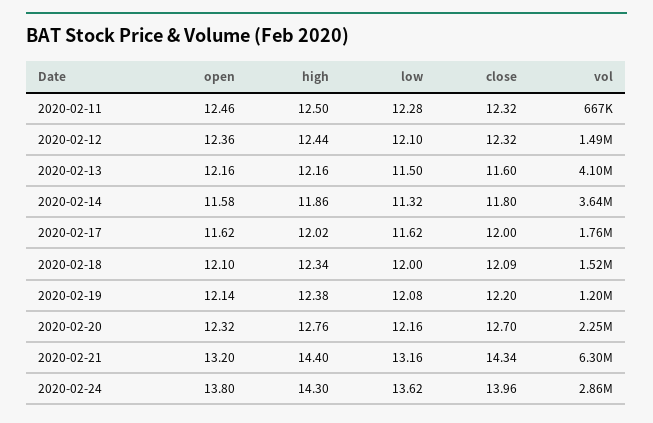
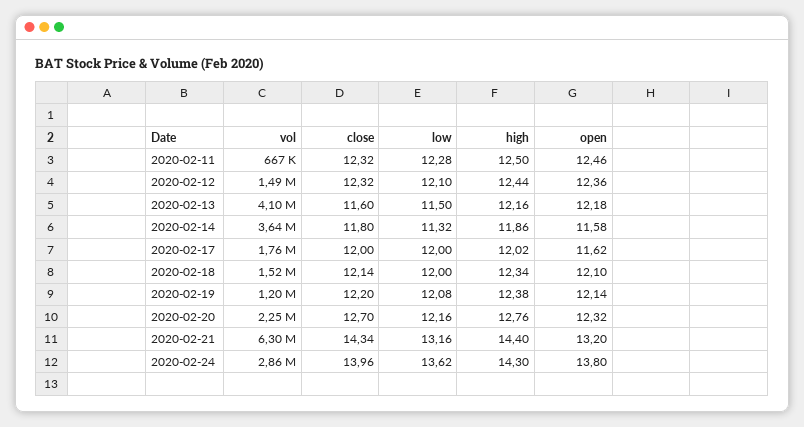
  {
    "open": {
      "2020-02-11": 12.46,
      "2020-02-12": 12.36,
-     "2020-02-13": 12.16,
+     "2020-02-13": 12.18,
      "2020-02-14": 11.58,
      "2020-02-17": 11.62,
      "2020-02-18": 12.1,
      "2020-02-19": 12.14,
      "2020-02-20": 12.32,
      "2020-02-21": 13.2,
      "2020-02-24": 13.8
    },
    "high": {
      "2020-02-11": 12.5,
      "2020-02-12": 12.44,
      "2020-02-13": 12.16,
      "2020-02-14": 11.86,
      "2020-02-17": 12.02,
      "2020-02-18": 12.34,
      "2020-02-19": 12.38,
      "2020-02-20": 12.76,
      "2020-02-21": 14.4,
      "2020-02-24": 14.3
    },
    "low": {
      "2020-02-11": 12.28,
      "2020-02-12": 12.1,
      "2020-02-13": 11.5,
      "2020-02-14": 11.32,
-     "2020-02-17": 11.62,
+     "2020-02-17": 12,
      "2020-02-18": 12,
      "2020-02-19": 12.08,
      "2020-02-20": 12.16,
      "2020-02-21": 13.16,
      "2020-02-24": 13.62
    },
    "close": {
      "2020-02-11": 12.32,
      "2020-02-12": 12.32,
      "2020-02-13": 11.6,
      "2020-02-14": 11.8,
      "2020-02-17": 12,
-     "2020-02-18": 12.09,
+     "2020-02-18": 12.14,
      "2020-02-19": 12.2,
      "2020-02-20": 12.7,
      "2020-02-21": 14.34,
      "2020-02-24": 13.96
    },
    "vol": {
      "2020-02-11": 667000,
      "2020-02-12": 1490000,
      "2020-02-13": 4100000,
      "2020-02-14": 3640000,
      "2020-02-17": 1760000,
      "2020-02-18": 1520000,
      "2020-02-19": 1200000,
      "2020-02-20": 2250000,
      "2020-02-21": 6300000,
      "2020-02-24": 2860000
    }
  }

